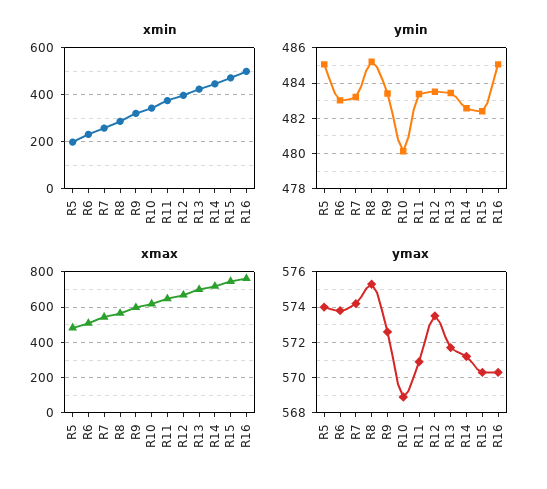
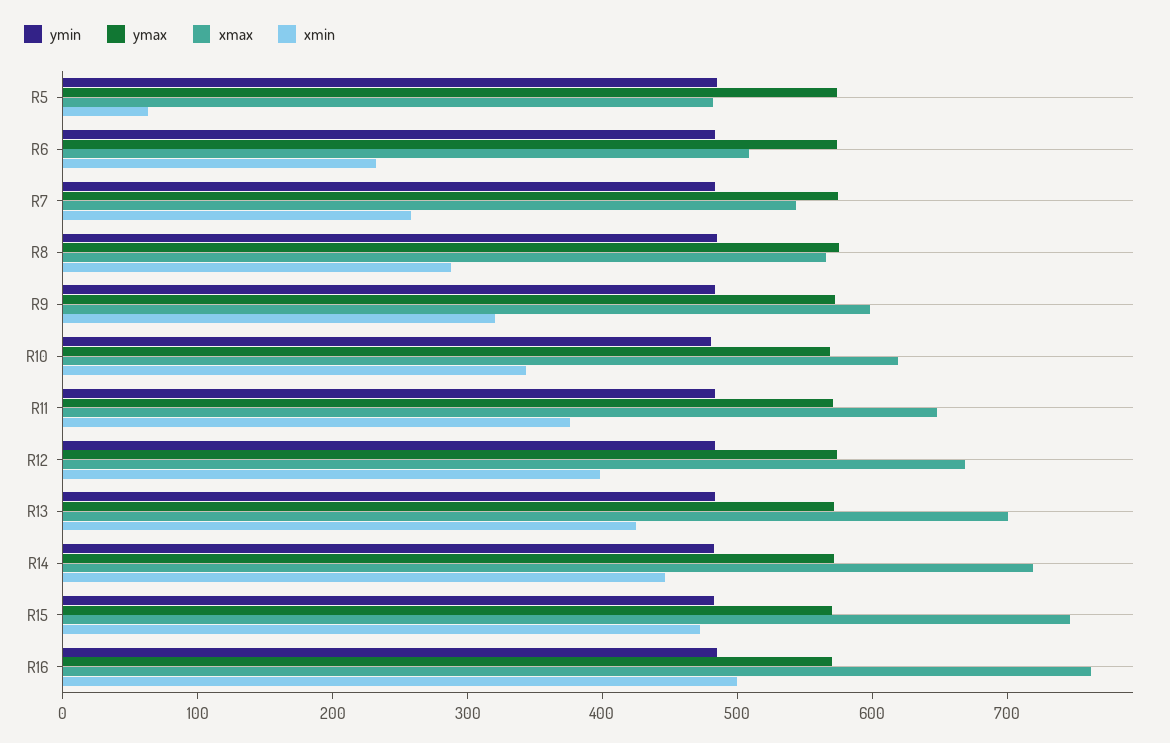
  {
    "xmin": {
-     "R5": 200,
+     "R5": 60,
      "R6": 240,
      "R7": 260,
      "R8": 280,
      "R9": 320,
      "R10": 340,
      "R11": 380,
      "R12": 400,
      "R13": 420,
      "R14": 440,
      "R15": 480,
      "R16": 500
    },
    "ymin": {
      "R5": 485,
      "R6": 483,
      "R7": 483,
      "R8": 485,
      "R9": 483.5,
      "R10": 480,
      "R11": 483.5,
      "R12": 483.5,
      "R13": 483.5,
      "R14": 482.5,
      "R15": 482.5,
      "R16": 485
    },
    "xmax": {
      "R5": 480,
      "R6": 500,
      "R7": 540,
      "R8": 560,
      "R9": 600,
      "R10": 620,
      "R11": 640,
      "R12": 660,
      "R13": 700,
      "R14": 720,
      "R15": 740,
      "R16": 760
    },
    "ymax": {
      "R5": 574,
      "R6": 574,
      "R7": 574,
      "R8": 575.5,
      "R9": 572.5,
      "R10": 569,
      "R11": 571,
      "R12": 573.5,
      "R13": 571.5,
      "R14": 571,
      "R15": 570.5,
      "R16": 570.5
    }
  }

